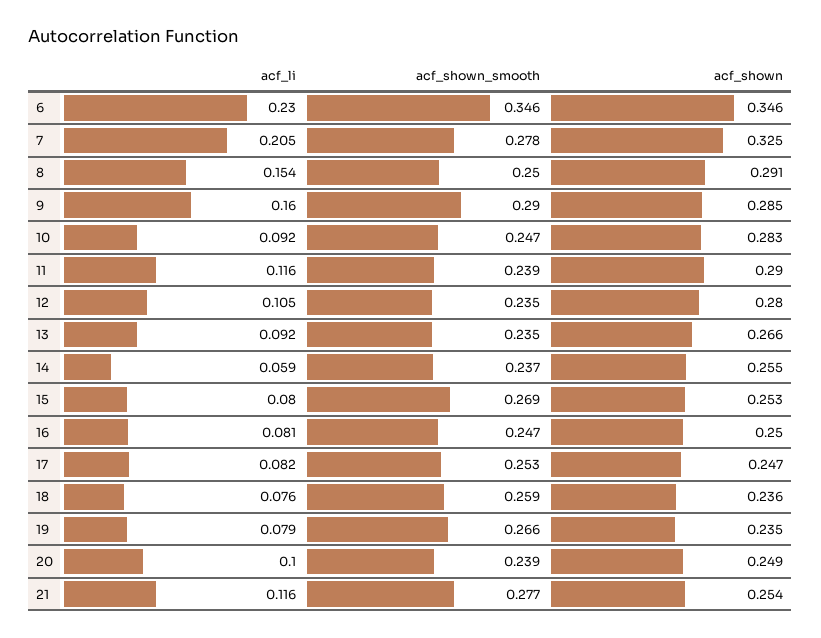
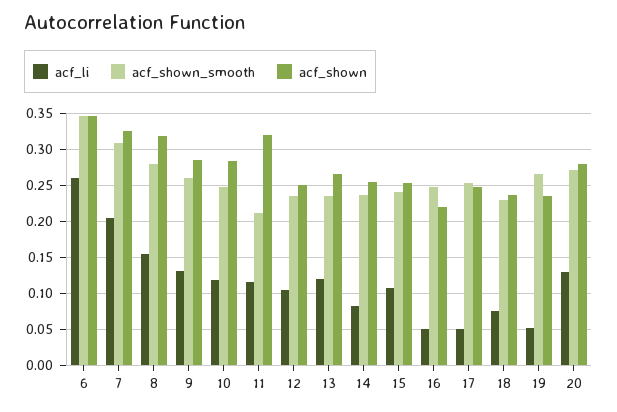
  {
    "acf_li": {
-     "6": 0.23,
+     "6": 0.26,
      "7": 0.205,
      "8": 0.154,
-     "9": 0.16,
+     "9": 0.13,
-     "10": 0.092,
+     "10": 0.12,
      "11": 0.116,
      "12": 0.105,
-     "13": 0.092,
+     "13": 0.12,
-     "14": 0.059,
+     "14": 0.08,
-     "15": 0.08,
+     "15": 0.11,
-     "16": 0.081,
+     "16": 0.05,
-     "17": 0.082,
+     "17": 0.05,
      "18": 0.076,
-     "19": 0.079,
+     "19": 0.05,
-     "20": 0.1,
+     "20": 0.13
-     "21": 0.116
    },
    "acf_shown_smooth": {
      "6": 0.346,
-     "7": 0.278,
+     "7": 0.31,
-     "8": 0.25,
+     "8": 0.28,
-     "9": 0.29,
+     "9": 0.26,
      "10": 0.247,
-     "11": 0.239,
+     "11": 0.21,
      "12": 0.235,
      "13": 0.235,
      "14": 0.237,
-     "15": 0.269,
+     "15": 0.24,
      "16": 0.247,
      "17": 0.253,
-     "18": 0.259,
+     "18": 0.23,
      "19": 0.266,
-     "20": 0.239,
+     "20": 0.27
-     "21": 0.277
    },
    "acf_shown": {
      "6": 0.346,
      "7": 0.325,
-     "8": 0.291,
+     "8": 0.32,
      "9": 0.285,
      "10": 0.283,
-     "11": 0.29,
+     "11": 0.32,
-     "12": 0.28,
+     "12": 0.25,
      "13": 0.266,
      "14": 0.255,
      "15": 0.253,
-     "16": 0.25,
+     "16": 0.22,
      "17": 0.247,
      "18": 0.236,
      "19": 0.235,
-     "20": 0.249,
+     "20": 0.28
-     "21": 0.254
    }
  }

